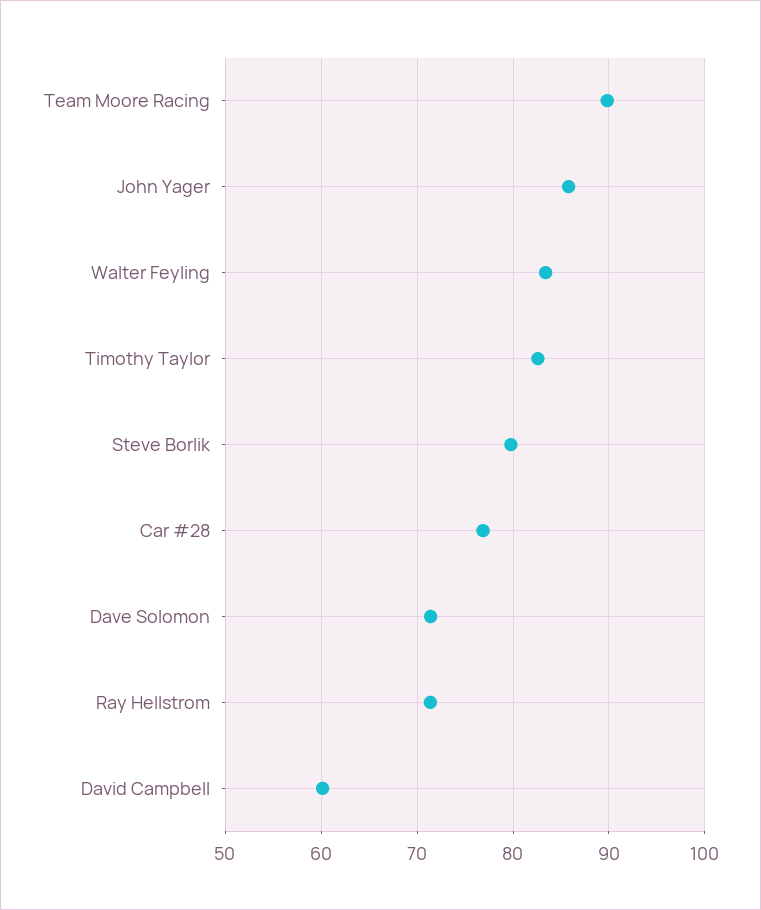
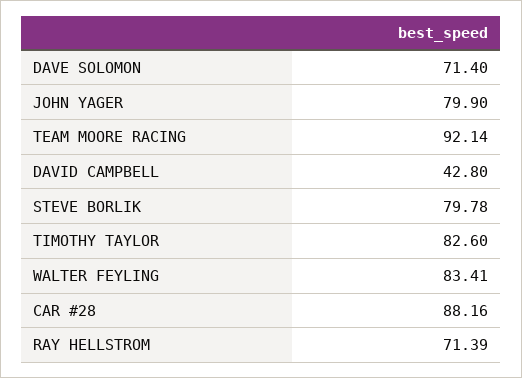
  {
-   "Team Moore Racing": 90,
+   "Team Moore Racing": 92.14,
-   "John Yager": 86,
+   "John Yager": 79.9,
    "Walter Feyling": 83.41,
    "Timothy Taylor": 82.6,
    "Steve Borlik": 79.78,
-   "Car #28": 77,
+   "Car #28": 88.16,
    "Dave Solomon": 71.4,
    "Ray Hellstrom": 71.39,
-   "David Campbell": 60
+   "David Campbell": 42.8
  }

